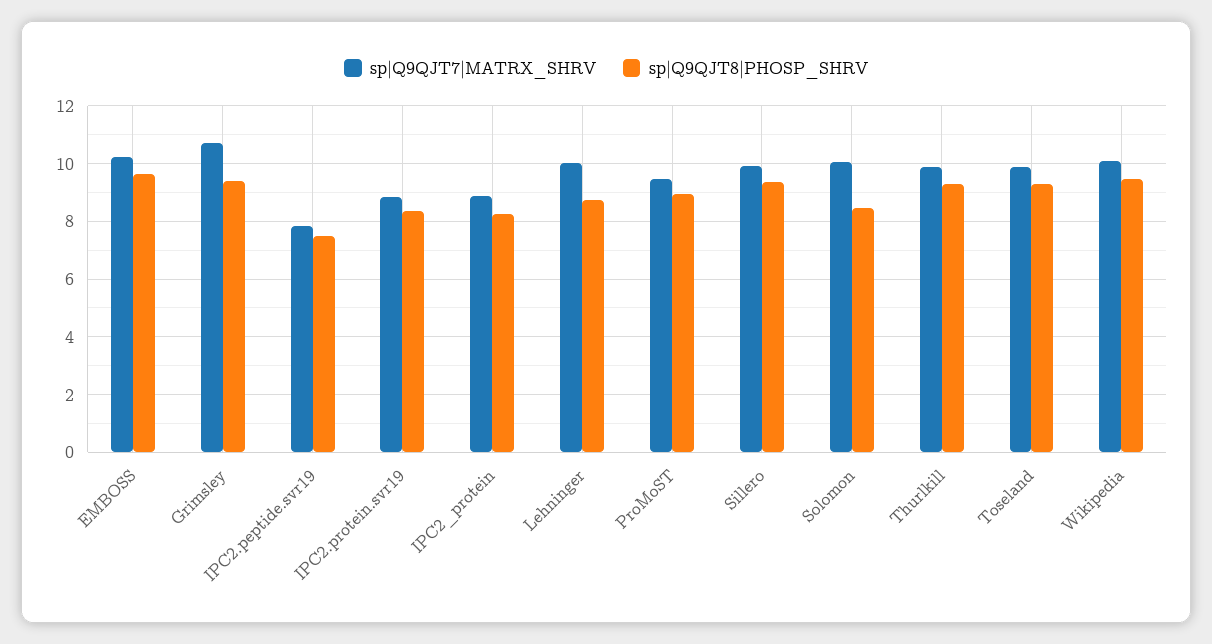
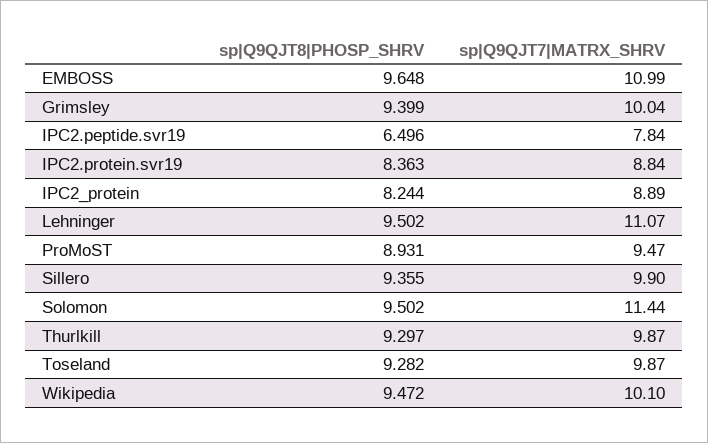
  {
    "sp|Q9QJT7|MATRX_SHRV": {
-     "EMBOSS": 10.25,
+     "EMBOSS": 10.99,
-     "Grimsley": 10.75,
+     "Grimsley": 10.04,
      "IPC2.peptide.svr19": 7.84,
      "IPC2.protein.svr19": 8.84,
      "IPC2_protein": 8.89,
-     "Lehninger": 10,
+     "Lehninger": 11.07,
      "ProMoST": 9.47,
      "Sillero": 9.9,
-     "Solomon": 10,
+     "Solomon": 11.44,
      "Thurlkill": 9.87,
      "Toseland": 9.87,
      "Wikipedia": 10.1
    },
    "sp|Q9QJT8|PHOSP_SHRV": {
      "EMBOSS": 9.648,
      "Grimsley": 9.399,
-     "IPC2.peptide.svr19": 7.5,
+     "IPC2.peptide.svr19": 6.496,
      "IPC2.protein.svr19": 8.363,
      "IPC2_protein": 8.244,
-     "Lehninger": 8.75,
+     "Lehninger": 9.502,
      "ProMoST": 8.931,
      "Sillero": 9.355,
-     "Solomon": 8.5,
+     "Solomon": 9.502,
      "Thurlkill": 9.297,
      "Toseland": 9.282,
      "Wikipedia": 9.472
    }
  }

